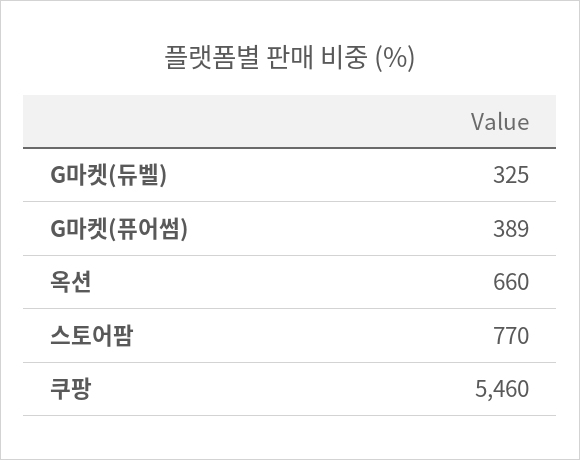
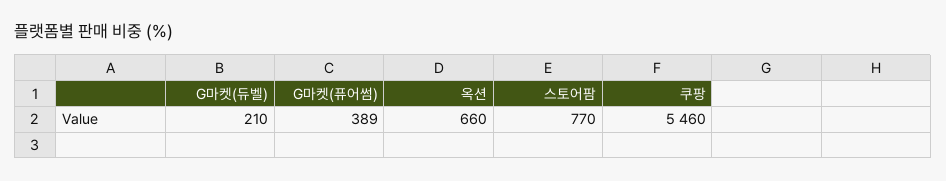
  {
-   "G마켓(듀벨)": 325,
+   "G마켓(듀벨)": 210,
    "G마켓(퓨어썸)": 389,
    "옥션": 660,
    "스토어팜": 770,
    "쿠팡": 5460
  }

